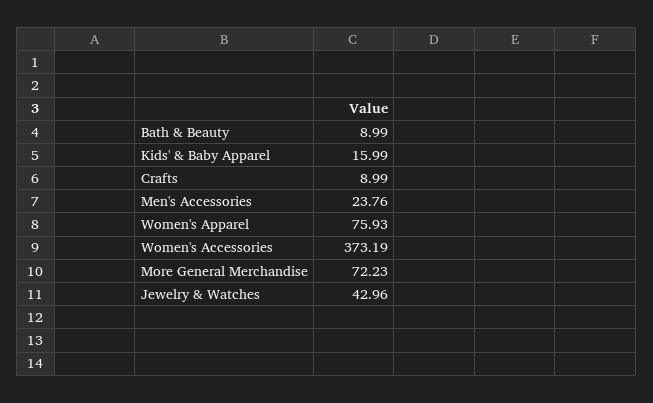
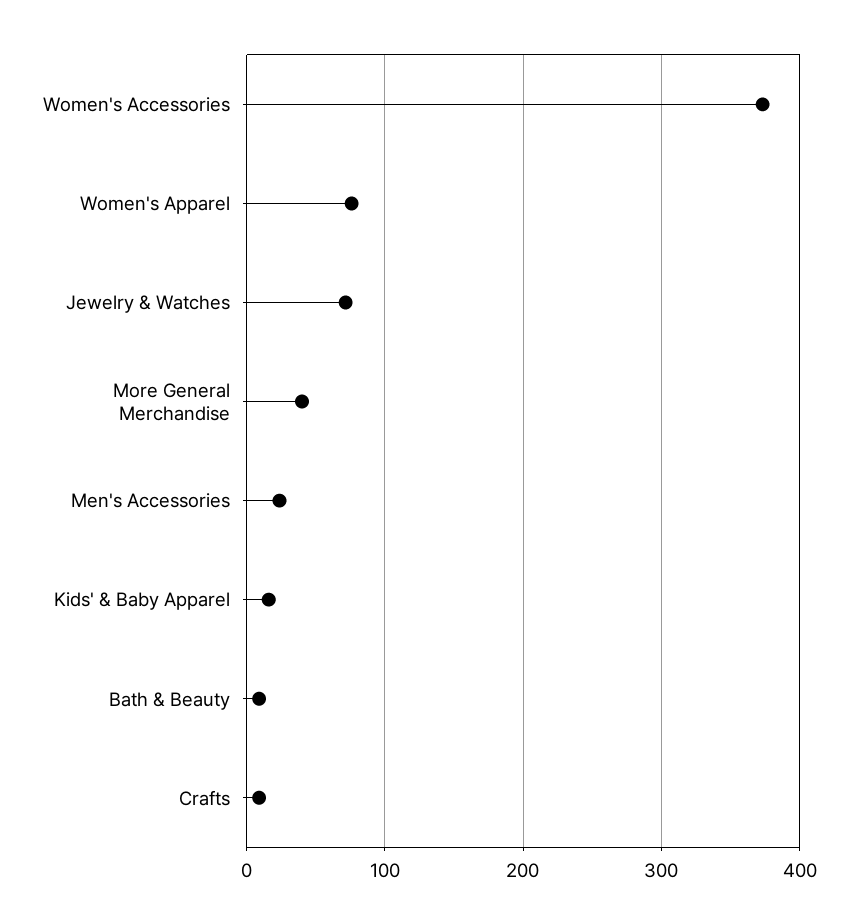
  {
    "Bath & Beauty": 8.99,
    "Kids' & Baby Apparel": 15.99,
    "Crafts": 8.99,
    "Men's Accessories": 23.76,
    "Women's Apparel": 75.93,
    "Women's Accessories": 373.19,
-   "More General Merchandise": 72.23,
+   "More General Merchandise": 40,
-   "Jewelry & Watches": 42.96
+   "Jewelry & Watches": 70
  }

